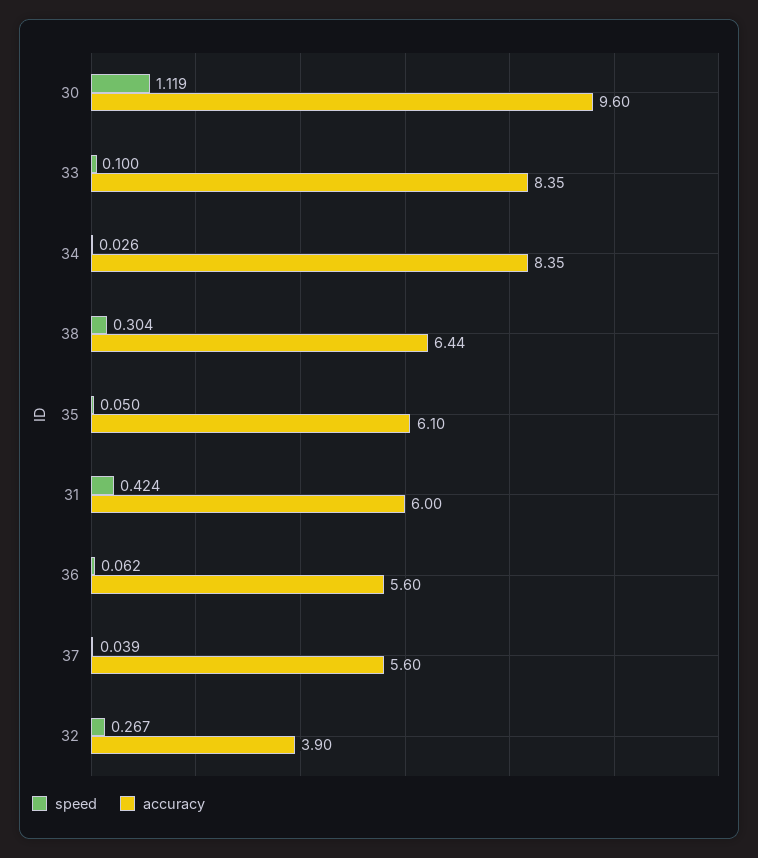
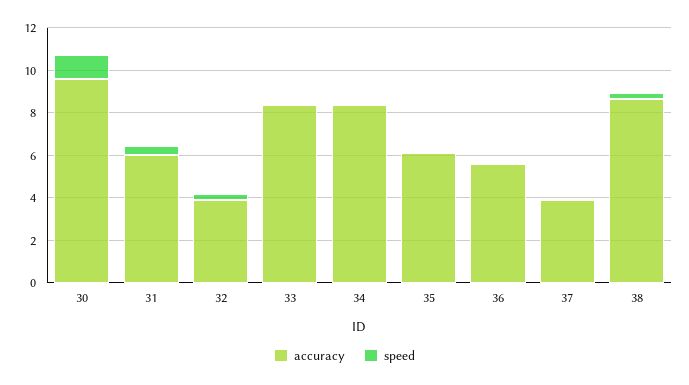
  {
    "speed": {
      "30": 1.119,
      "33": 0.1,
      "34": 0.026,
      "38": 0.304,
      "35": 0.05,
      "31": 0.424,
      "36": 0.062,
      "37": 0.039,
      "32": 0.267
    },
    "accuracy": {
      "30": 9.6,
      "33": 8.35,
      "34": 8.35,
-     "38": 6.44,
+     "38": 8.5,
      "35": 6.1,
      "31": 6,
      "36": 5.6,
-     "37": 5.6,
+     "37": 4,
      "32": 3.9
    }
  }

